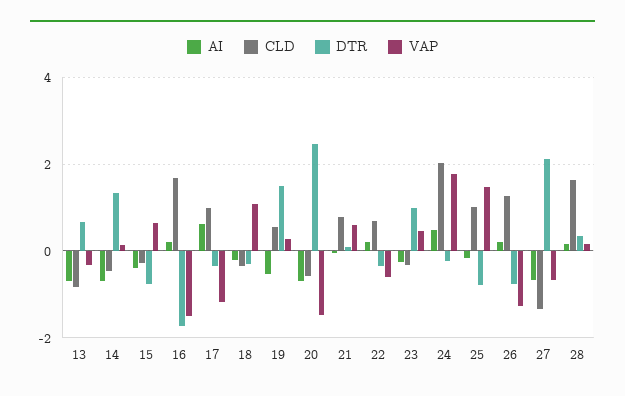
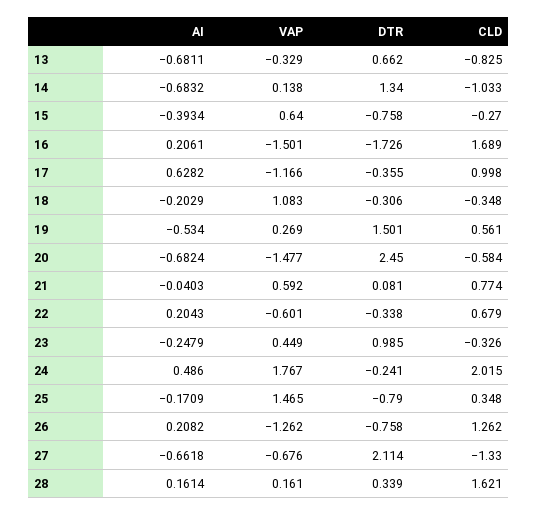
  {
    "AI": {
      "13": -0.6811,
      "14": -0.6832,
      "15": -0.3934,
      "16": 0.2061,
      "17": 0.6282,
      "18": -0.2029,
      "19": -0.534,
      "20": -0.6824,
      "21": -0.0403,
      "22": 0.2043,
      "23": -0.2479,
      "24": 0.486,
      "25": -0.1709,
      "26": 0.2082,
      "27": -0.6618,
      "28": 0.1614
    },
    "CLD": {
      "13": -0.825,
-     "14": -0.4,
+     "14": -1.033,
      "15": -0.27,
      "16": 1.689,
      "17": 0.998,
      "18": -0.348,
      "19": 0.561,
      "20": -0.584,
      "21": 0.774,
      "22": 0.679,
      "23": -0.326,
      "24": 2.015,
-     "25": 1,
+     "25": 0.348,
      "26": 1.262,
      "27": -1.33,
      "28": 1.621
    },
    "DTR": {
      "13": 0.662,
      "14": 1.34,
      "15": -0.758,
      "16": -1.726,
      "17": -0.355,
      "18": -0.306,
      "19": 1.501,
      "20": 2.45,
      "21": 0.081,
      "22": -0.338,
      "23": 0.985,
      "24": -0.241,
      "25": -0.79,
      "26": -0.758,
      "27": 2.114,
      "28": 0.339
    },
    "VAP": {
      "13": -0.329,
      "14": 0.138,
      "15": 0.64,
      "16": -1.501,
      "17": -1.166,
      "18": 1.083,
      "19": 0.269,
      "20": -1.477,
      "21": 0.592,
      "22": -0.601,
      "23": 0.449,
      "24": 1.767,
      "25": 1.465,
      "26": -1.262,
      "27": -0.676,
      "28": 0.161
    }
  }

